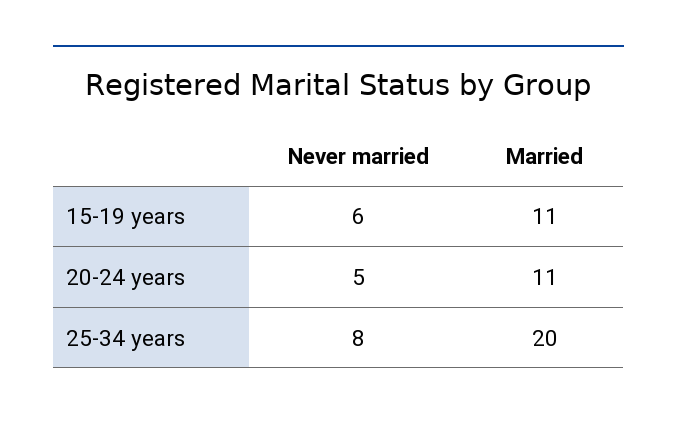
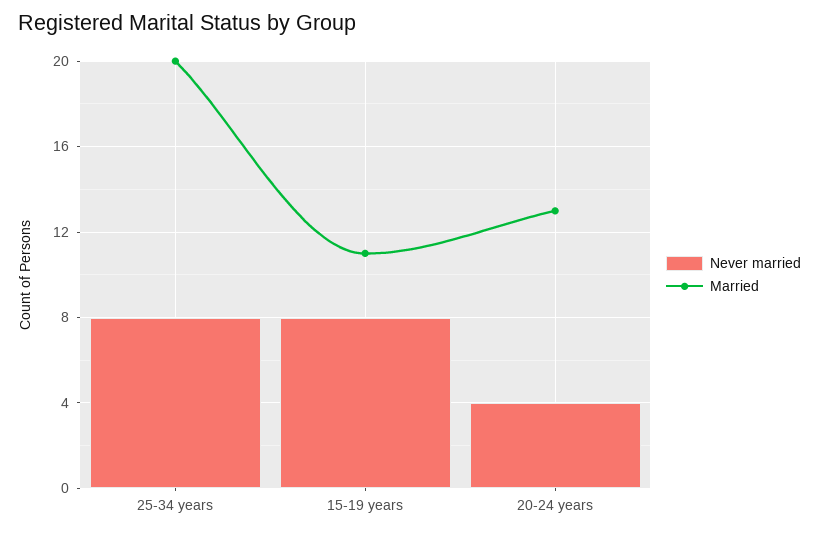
  {
    "Never married": {
-     "15-19 years": 6,
+     "15-19 years": 8,
-     "20-24 years": 5,
+     "20-24 years": 4,
      "25-34 years": 8
    },
    "Married": {
      "15-19 years": 11,
-     "20-24 years": 11,
+     "20-24 years": 13,
      "25-34 years": 20
    }
  }

